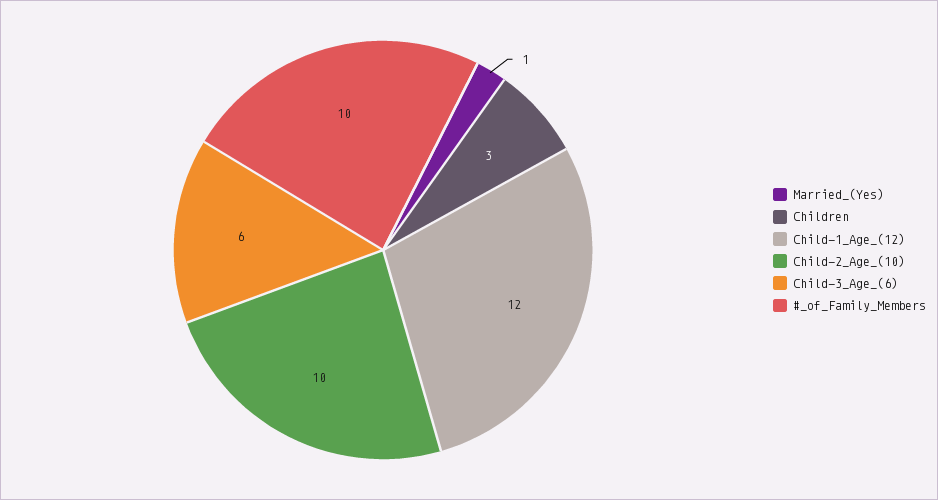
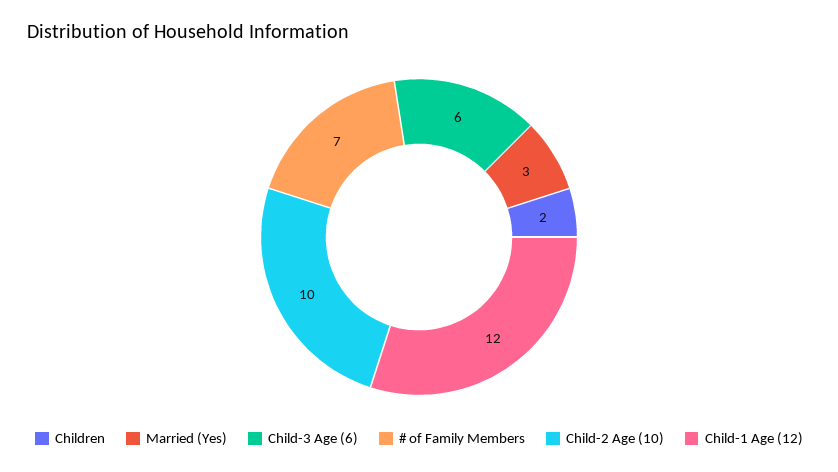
  {
-   "Married_(Yes)": 1,
+   "Married_(Yes)": 3,
-   "Children": 3,
+   "Children": 2,
    "Child-1_Age_(12)": 12,
    "Child-2_Age_(10)": 10,
    "Child-3_Age_(6)": 6,
-   "#_of_Family_Members": 10
+   "#_of_Family_Members": 7
  }

